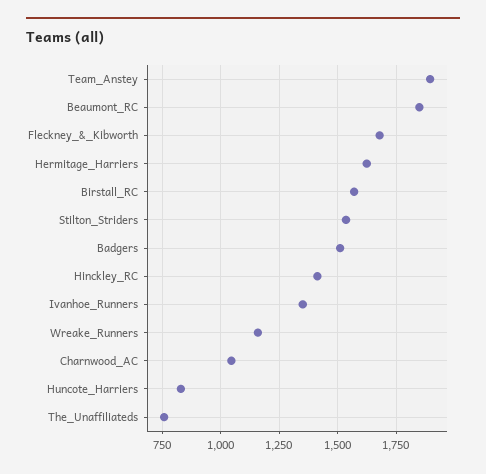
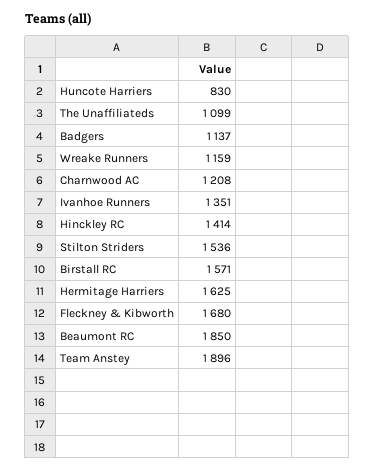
  {
    "Team_Anstey": 1896,
    "Beaumont_RC": 1850,
    "Fleckney_&_Kibworth": 1680,
    "Hermitage_Harriers": 1625,
    "Birstall_RC": 1571,
    "Stilton_Striders": 1536,
-   "Badgers": 1500,
+   "Badgers": 1137,
    "Hinckley_RC": 1414,
    "Ivanhoe_Runners": 1351,
    "Wreake_Runners": 1159,
-   "Charnwood_AC": 1050,
+   "Charnwood_AC": 1208,
    "Huncote_Harriers": 830,
-   "The_Unaffiliateds": 750
+   "The_Unaffiliateds": 1099
  }

